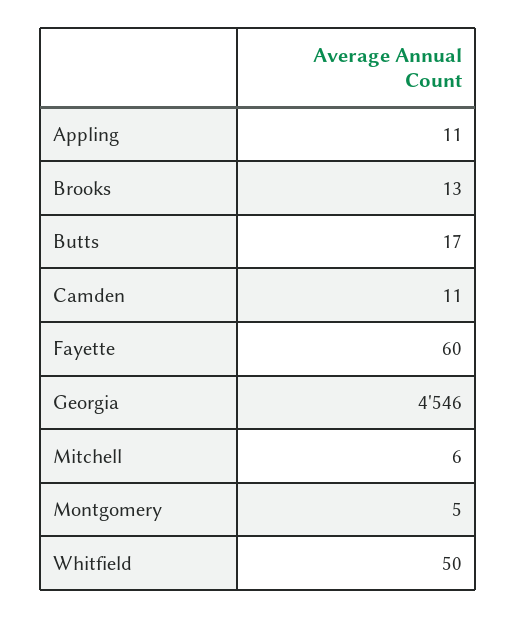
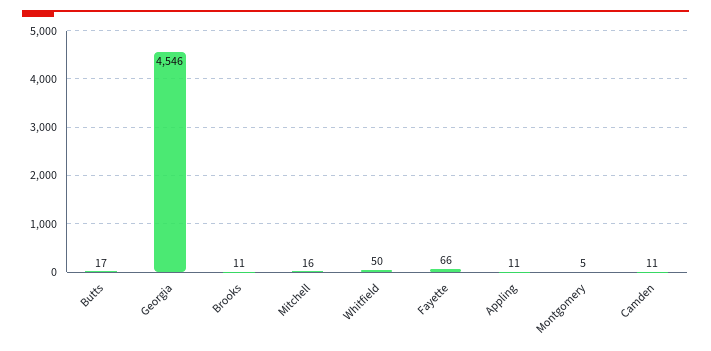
  {
    "Appling": 11,
-   "Brooks": 13,
+   "Brooks": 11,
    "Butts": 17,
    "Camden": 11,
-   "Fayette": 60,
+   "Fayette": 66,
    "Georgia": 4546,
-   "Mitchell": 6,
+   "Mitchell": 16,
    "Montgomery": 5,
    "Whitfield": 50
  }

